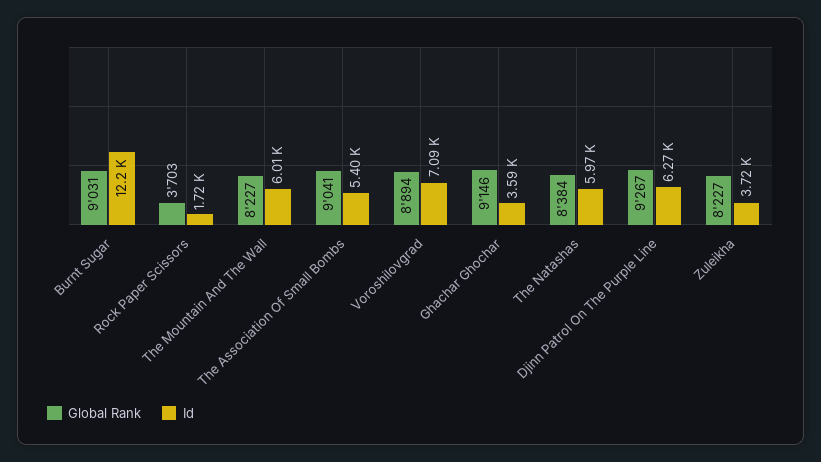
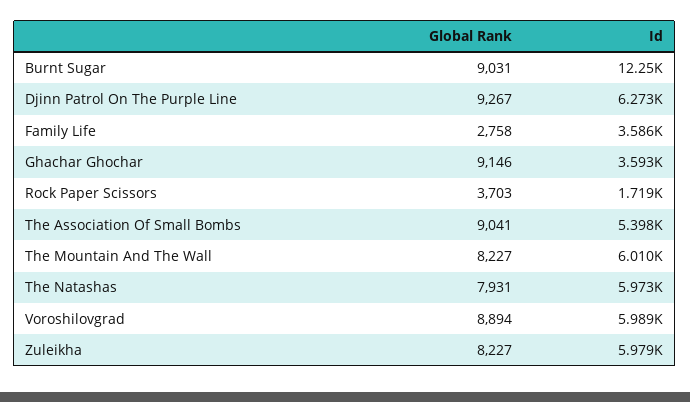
  {
    "Global Rank": {
      "Burnt Sugar": 9031,
      "Rock Paper Scissors": 3703,
      "The Mountain And The Wall": 8227,
      "The Association Of Small Bombs": 9041,
      "Voroshilovgrad": 8894,
      "Ghachar Ghochar": 9146,
-     "The Natashas": 8384,
+     "The Natashas": 7931,
      "Djinn Patrol On The Purple Line": 9267,
-     "Zuleikha": 8227
+     "Zuleikha": 8227,
+     "Family Life": 2758
    },
    "Id": {
      "Burnt Sugar": 12250,
      "Rock Paper Scissors": 1719,
      "The Mountain And The Wall": 6010,
      "The Association Of Small Bombs": 5398,
-     "Voroshilovgrad": 7090,
+     "Voroshilovgrad": 5989,
      "Ghachar Ghochar": 3593,
      "The Natashas": 5973,
      "Djinn Patrol On The Purple Line": 6273,
-     "Zuleikha": 3720
+     "Zuleikha": 5979,
+     "Family Life": 3586
    }
  }

